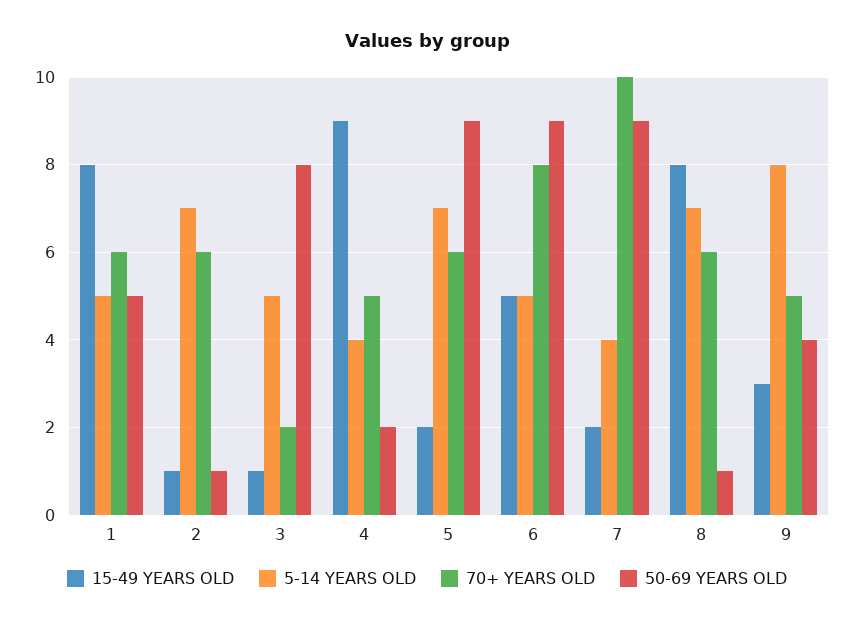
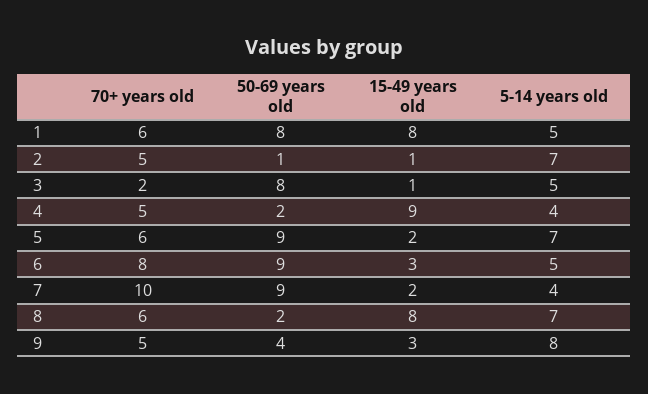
  {
    "15-49 YEARS OLD": {
      "1": 8,
      "2": 1,
      "3": 1,
      "4": 9,
      "5": 2,
-     "6": 5,
+     "6": 3,
      "7": 2,
      "8": 8,
      "9": 3
    },
    "5-14 YEARS OLD": {
      "1": 5,
      "2": 7,
      "3": 5,
      "4": 4,
      "5": 7,
      "6": 5,
      "7": 4,
      "8": 7,
      "9": 8
    },
    "70+ YEARS OLD": {
      "1": 6,
-     "2": 6,
+     "2": 5,
      "3": 2,
      "4": 5,
      "5": 6,
      "6": 8,
      "7": 10,
      "8": 6,
      "9": 5
    },
    "50-69 YEARS OLD": {
-     "1": 5,
+     "1": 8,
      "2": 1,
      "3": 8,
      "4": 2,
      "5": 9,
      "6": 9,
      "7": 9,
-     "8": 1,
+     "8": 2,
      "9": 4
    }
  }

